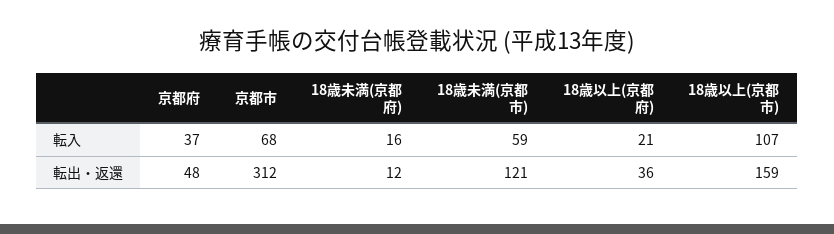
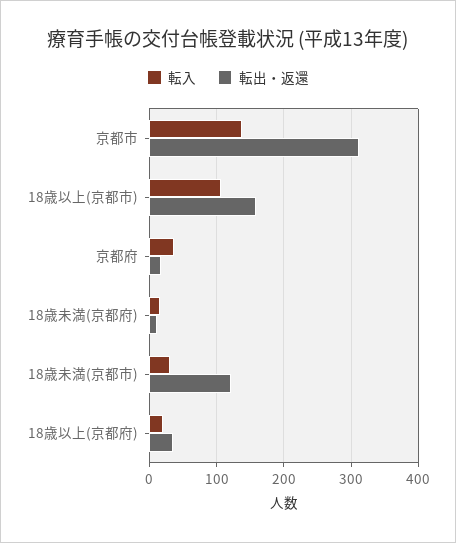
  {
    "転入": {
      "京都府": 37,
-     "京都市": 68,
+     "京都市": 140,
      "18歳未満(京都府)": 16,
-     "18歳未満(京都市)": 59,
+     "18歳未満(京都市)": 30,
      "18歳以上(京都府)": 21,
      "18歳以上(京都市)": 107
    },
    "転出・返還": {
-     "京都府": 48,
+     "京都府": 20,
      "京都市": 312,
      "18歳未満(京都府)": 12,
      "18歳未満(京都市)": 121,
      "18歳以上(京都府)": 36,
      "18歳以上(京都市)": 159
    }
  }

